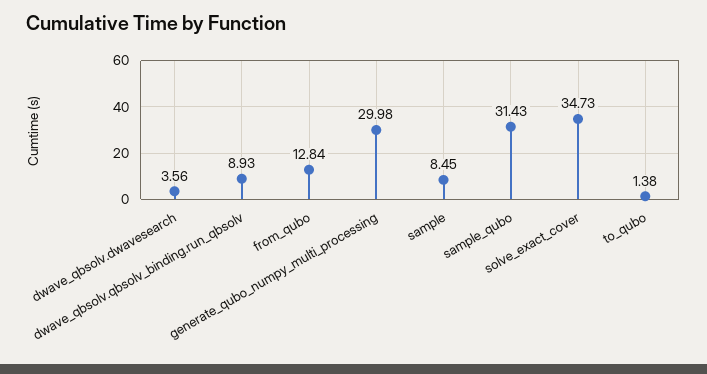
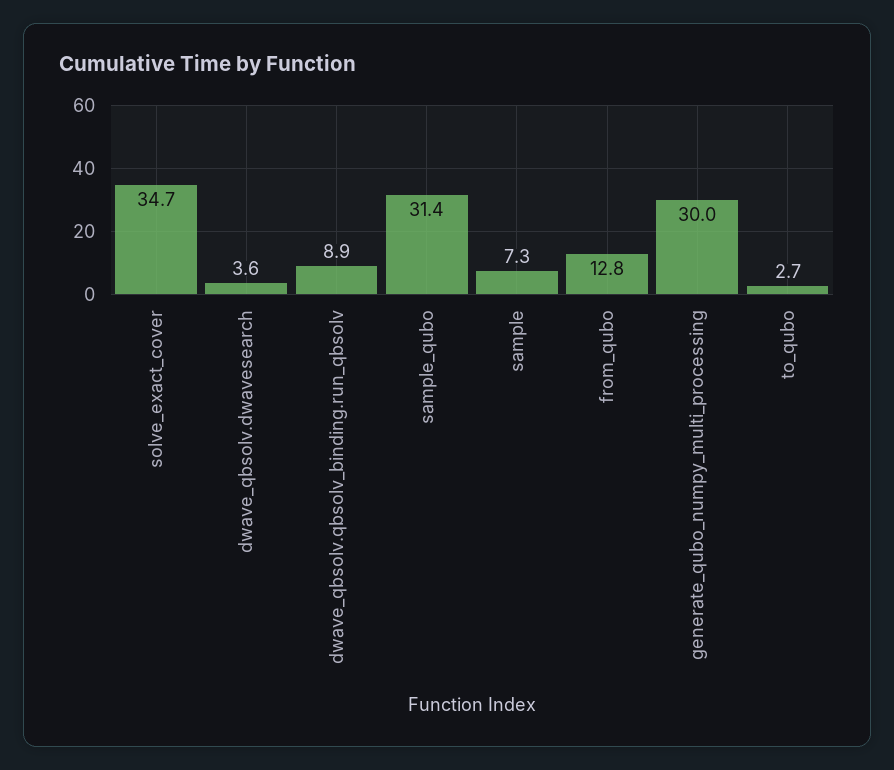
  {
    "dwave_qbsolv.dwavesearch": 3.56,
    "dwave_qbsolv.qbsolv_binding.run_qbsolv": 8.93,
    "from_qubo": 12.84,
    "generate_qubo_numpy_multi_processing": 29.98,
-   "sample": 8.45,
+   "sample": 7.3,
    "sample_qubo": 31.43,
    "solve_exact_cover": 34.73,
-   "to_qubo": 1.38
+   "to_qubo": 2.7
  }

